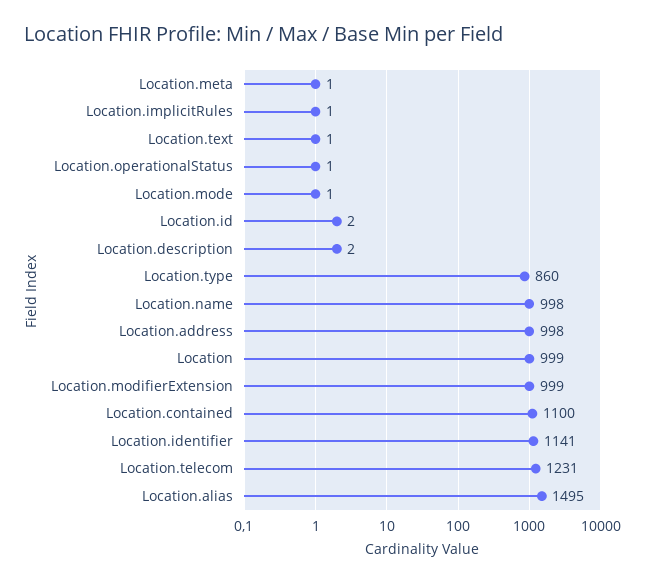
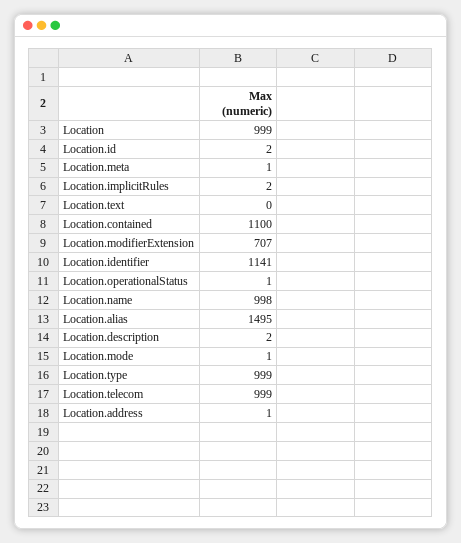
  {
    "Location.meta": 1,
-   "Location.implicitRules": 1,
+   "Location.implicitRules": 2,
-   "Location.text": 1,
+   "Location.text": 0,
    "Location.operationalStatus": 1,
    "Location.mode": 1,
    "Location.id": 2,
    "Location.description": 2,
-   "Location.type": 860,
+   "Location.type": 999,
    "Location.name": 998,
-   "Location.address": 998,
+   "Location.address": 1,
    "Location": 999,
-   "Location.modifierExtension": 999,
+   "Location.modifierExtension": 707,
    "Location.contained": 1100,
    "Location.identifier": 1141,
-   "Location.telecom": 1231,
+   "Location.telecom": 999,
    "Location.alias": 1495
  }

